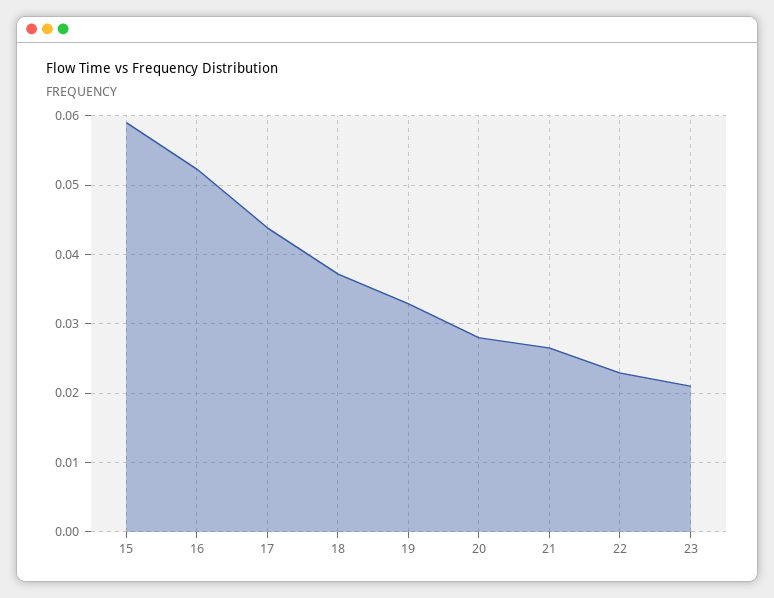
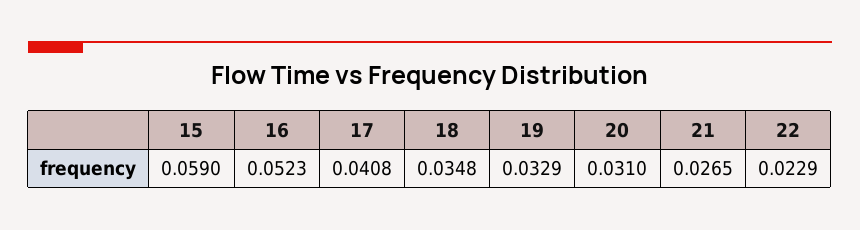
  {
    "15": 0.059,
    "16": 0.0523,
-   "17": 0.044,
+   "17": 0.0408,
-   "18": 0.037,
+   "18": 0.0348,
    "19": 0.0329,
-   "20": 0.028,
+   "20": 0.031,
    "21": 0.0265,
-   "22": 0.0229,
+   "22": 0.0229
-   "23": 0.021
  }

